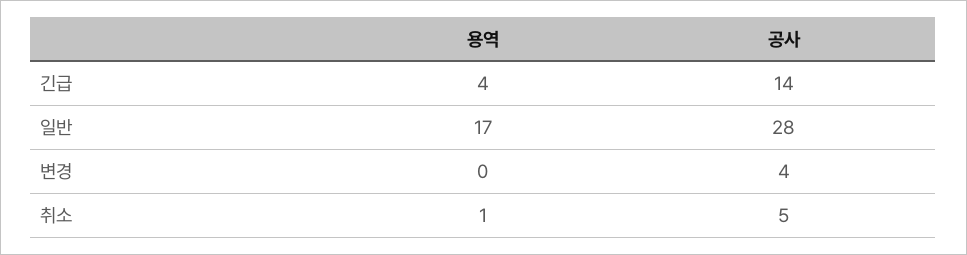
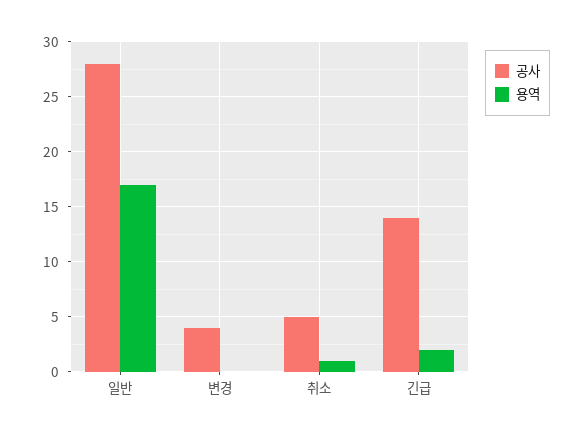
  {
    "용역": {
-     "긴급": 4,
+     "긴급": 2,
      "일반": 17,
      "변경": 0,
      "취소": 1
    },
    "공사": {
      "긴급": 14,
      "일반": 28,
      "변경": 4,
      "취소": 5
    }
  }

